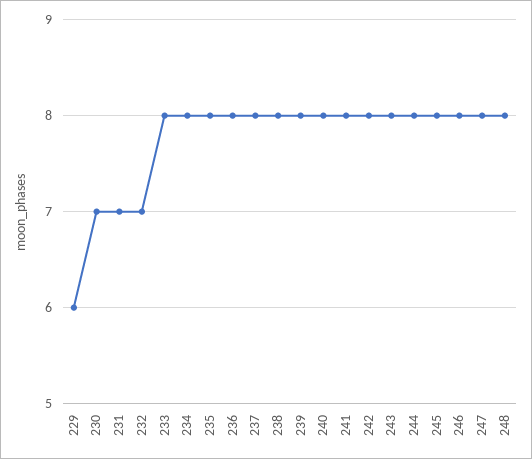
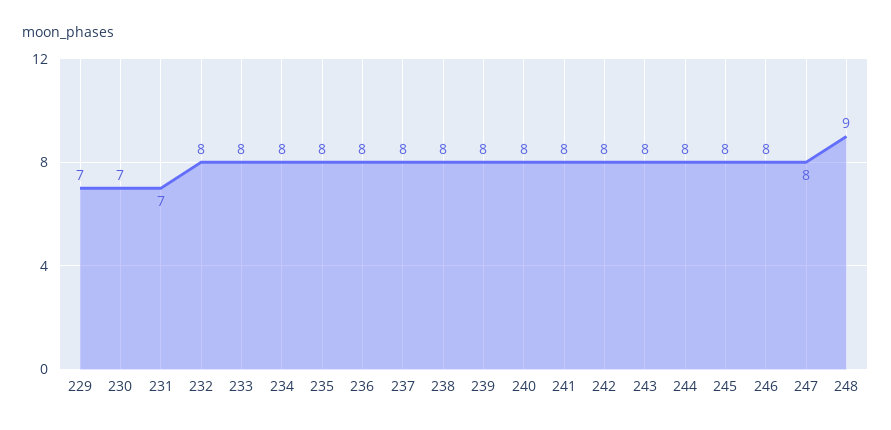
  {
-   "229": 6,
+   "229": 7,
    "230": 7,
    "231": 7,
-   "232": 7,
+   "232": 8,
    "233": 8,
    "234": 8,
    "235": 8,
    "236": 8,
    "237": 8,
    "238": 8,
    "239": 8,
    "240": 8,
    "241": 8,
    "242": 8,
    "243": 8,
    "244": 8,
    "245": 8,
    "246": 8,
    "247": 8,
-   "248": 8
+   "248": 9
  }

